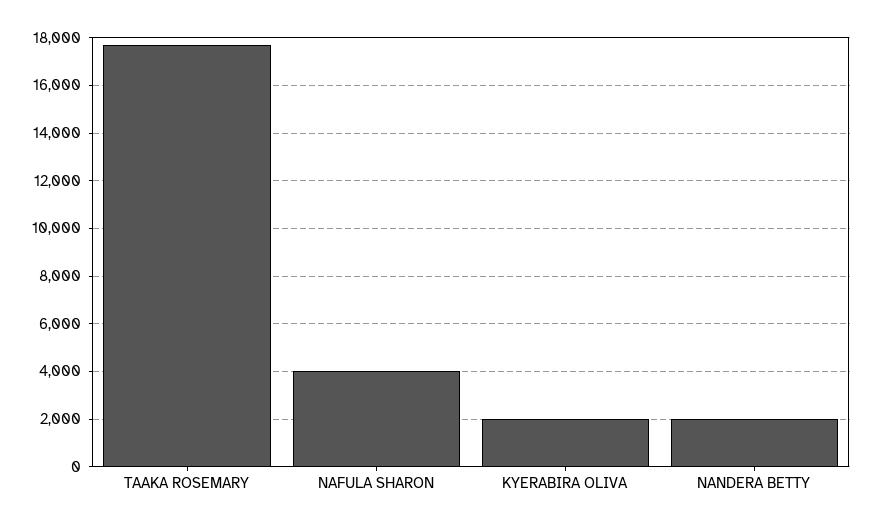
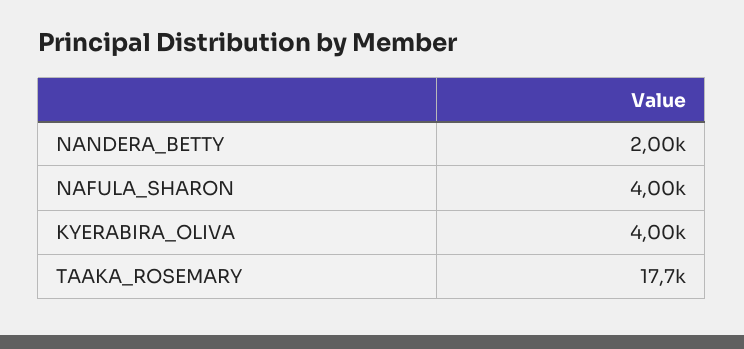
  {
    "TAAKA ROSEMARY": 17700,
    "NAFULA SHARON": 4000,
-   "KYERABIRA OLIVA": 2000,
+   "KYERABIRA OLIVA": 4000,
    "NANDERA BETTY": 2000
  }

